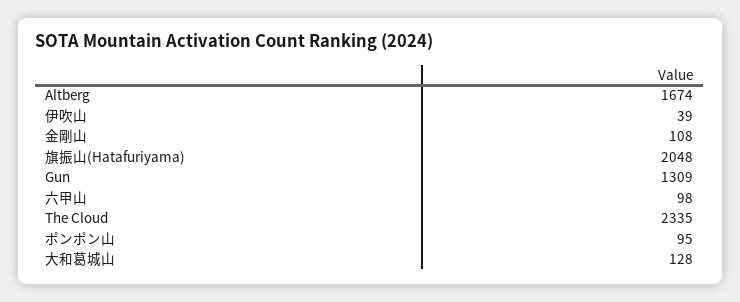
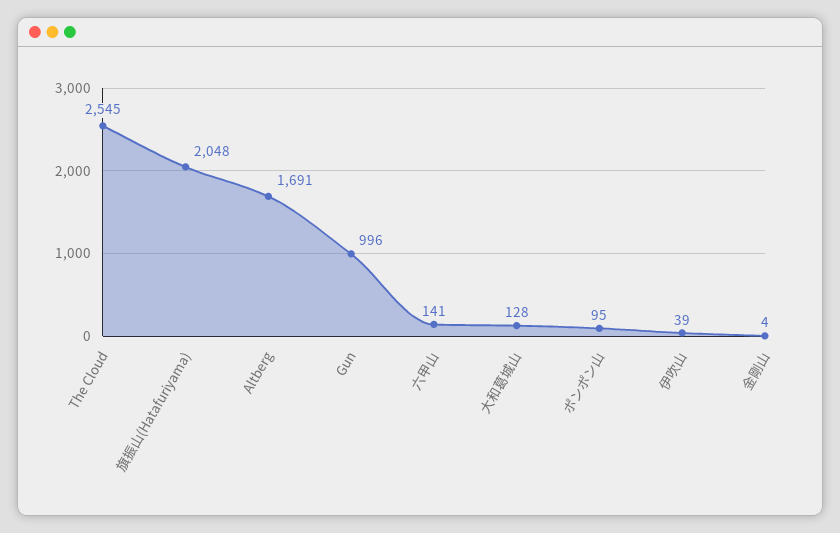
  {
-   "Altberg": 1674,
+   "Altberg": 1691,
    "伊吹山": 39,
-   "金剛山": 108,
+   "金剛山": 4,
    "旗振山(Hatafuriyama)": 2048,
-   "Gun": 1309,
+   "Gun": 996,
-   "六甲山": 98,
+   "六甲山": 141,
-   "The Cloud": 2335,
+   "The Cloud": 2545,
    "ポンポン山": 95,
    "大和葛城山": 128
  }

